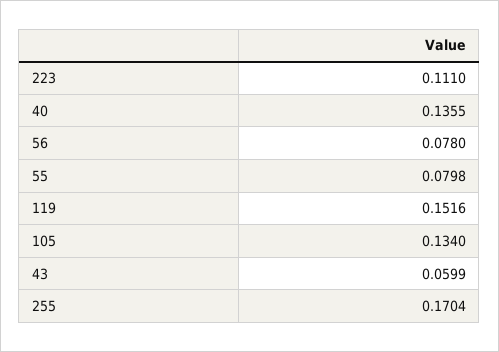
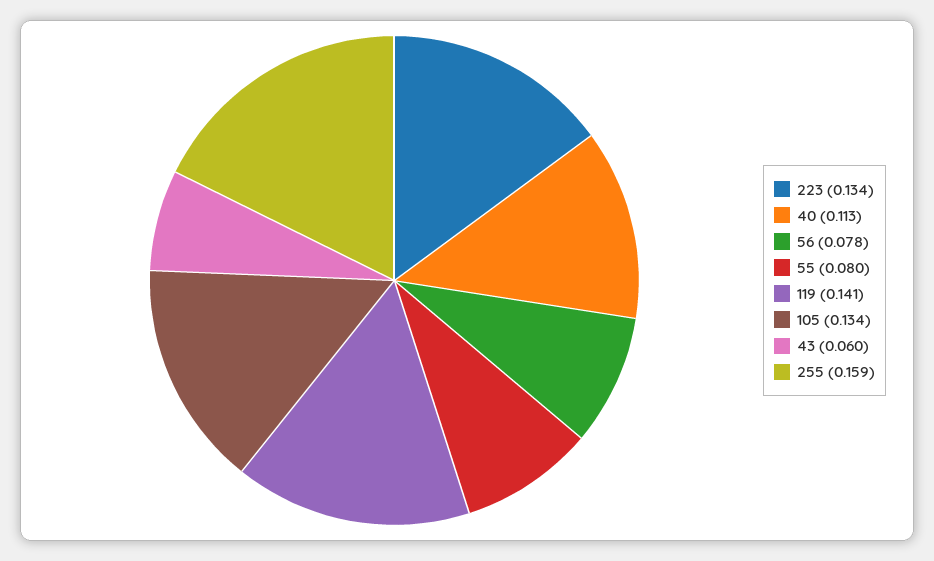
  {
-   "223": 0.111,
+   "223": 0.134,
-   "40": 0.1355,
+   "40": 0.113,
    "56": 0.078,
    "55": 0.0798,
-   "119": 0.1516,
+   "119": 0.141,
    "105": 0.134,
    "43": 0.0599,
-   "255": 0.1704
+   "255": 0.159
  }

